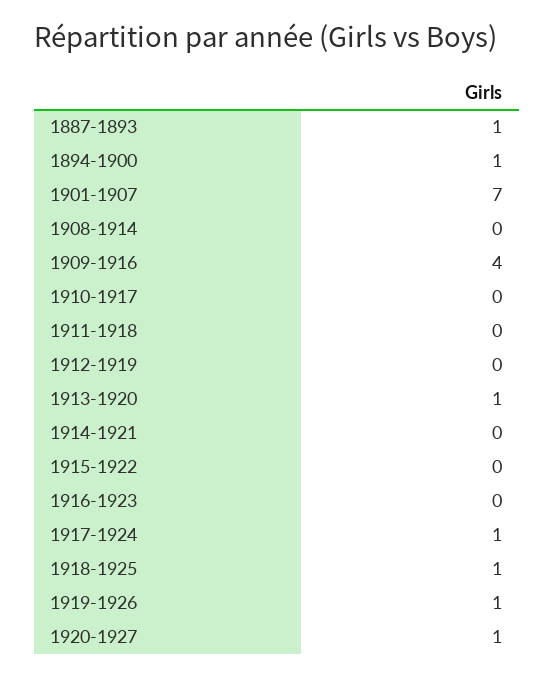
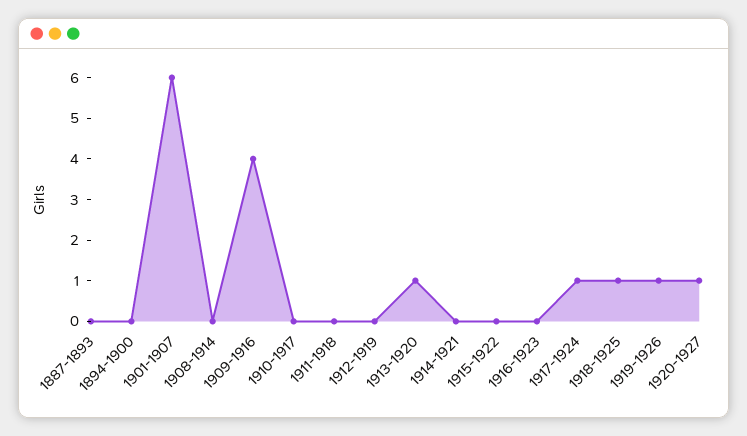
  {
-   "1887-1893": 1,
+   "1887-1893": 0,
-   "1894-1900": 1,
+   "1894-1900": 0,
-   "1901-1907": 7,
+   "1901-1907": 6,
    "1908-1914": 0,
    "1909-1916": 4,
    "1910-1917": 0,
    "1911-1918": 0,
    "1912-1919": 0,
    "1913-1920": 1,
    "1914-1921": 0,
    "1915-1922": 0,
    "1916-1923": 0,
    "1917-1924": 1,
    "1918-1925": 1,
    "1919-1926": 1,
    "1920-1927": 1
  }

